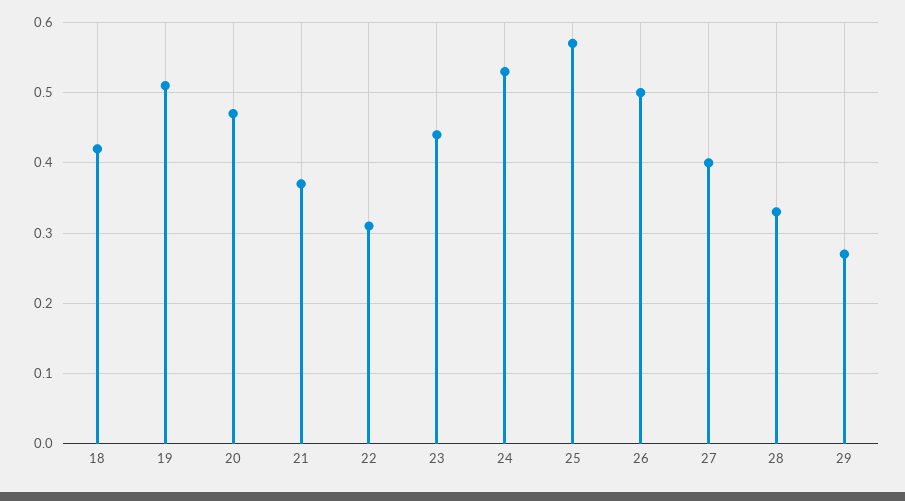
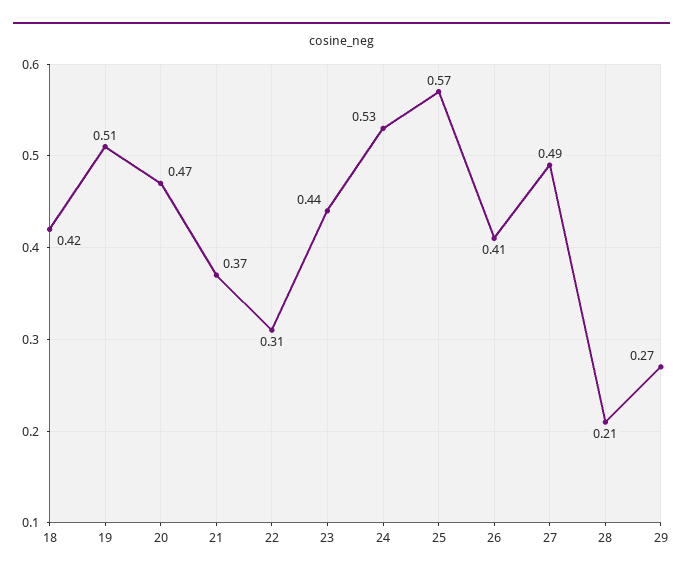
  {
    "18": 0.42,
    "19": 0.51,
    "20": 0.47,
    "21": 0.37,
    "22": 0.31,
    "23": 0.44,
    "24": 0.53,
    "25": 0.57,
-   "26": 0.5,
+   "26": 0.41,
-   "27": 0.4,
+   "27": 0.49,
-   "28": 0.33,
+   "28": 0.21,
    "29": 0.27
  }

